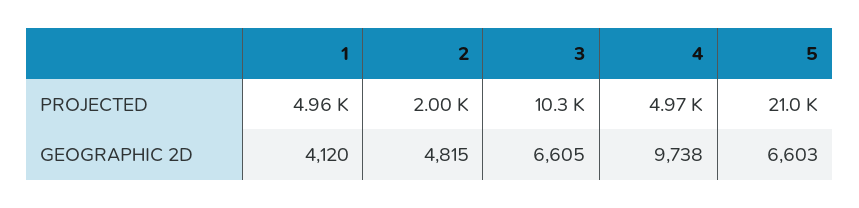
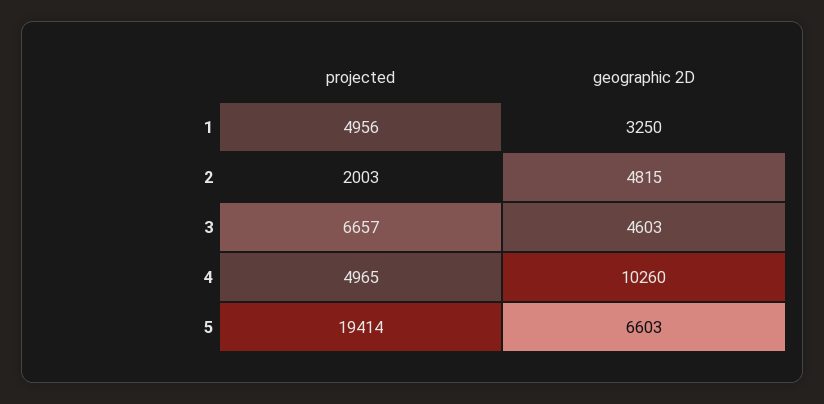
  {
    "1": {
      "PROJECTED": 4956,
-     "GEOGRAPHIC 2D": 4120
+     "GEOGRAPHIC 2D": 3250
    },
    "2": {
      "PROJECTED": 2003,
      "GEOGRAPHIC 2D": 4815
    },
    "3": {
-     "PROJECTED": 10300,
+     "PROJECTED": 6657,
-     "GEOGRAPHIC 2D": 6605
+     "GEOGRAPHIC 2D": 4603
    },
    "4": {
      "PROJECTED": 4965,
-     "GEOGRAPHIC 2D": 9738
+     "GEOGRAPHIC 2D": 10260
    },
    "5": {
-     "PROJECTED": 21000,
+     "PROJECTED": 19414,
      "GEOGRAPHIC 2D": 6603
    }
  }

